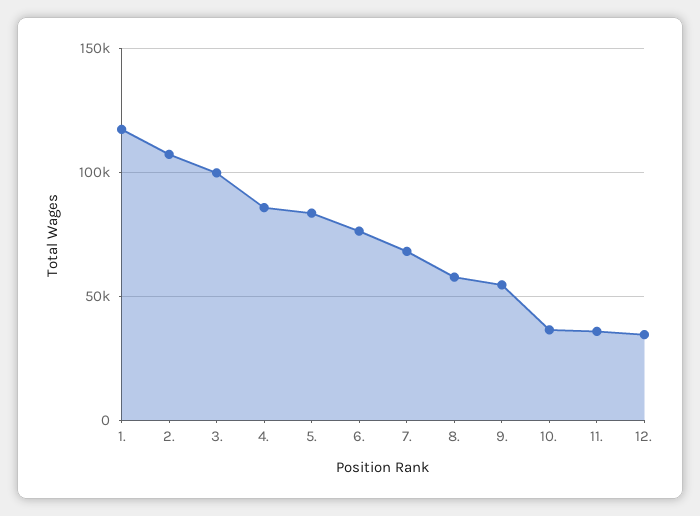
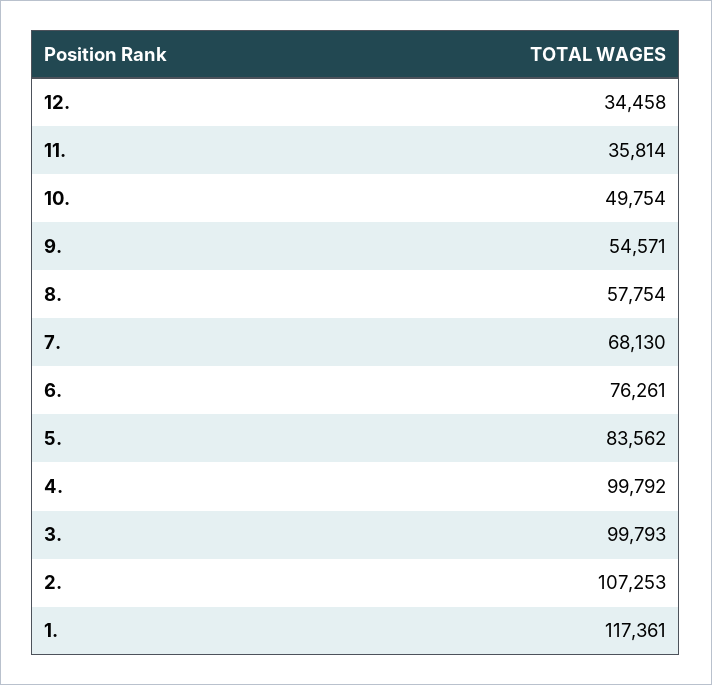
  {
    "1.": 117361,
    "2.": 107253,
    "3.": 99793,
-   "4.": 85000,
+   "4.": 99792,
    "5.": 83562,
    "6.": 76261,
    "7.": 68130,
    "8.": 57754,
    "9.": 54571,
-   "10.": 35000,
+   "10.": 49754,
    "11.": 35814,
    "12.": 34458
  }

